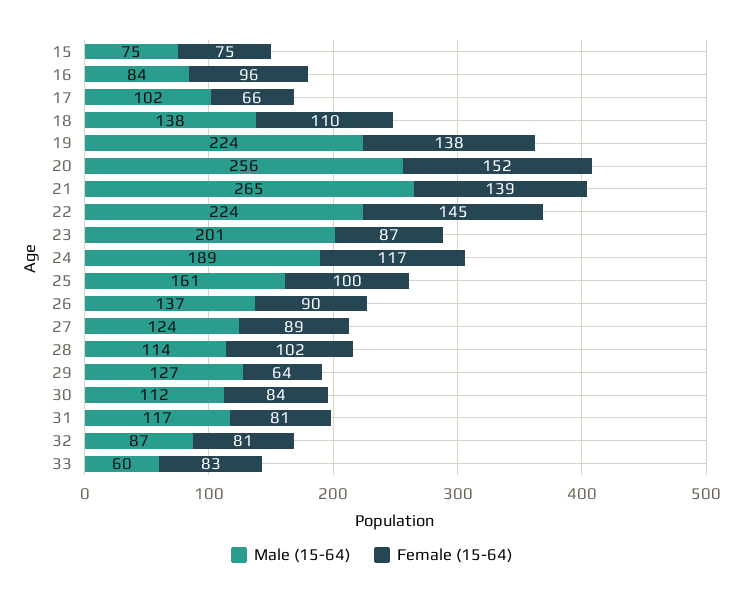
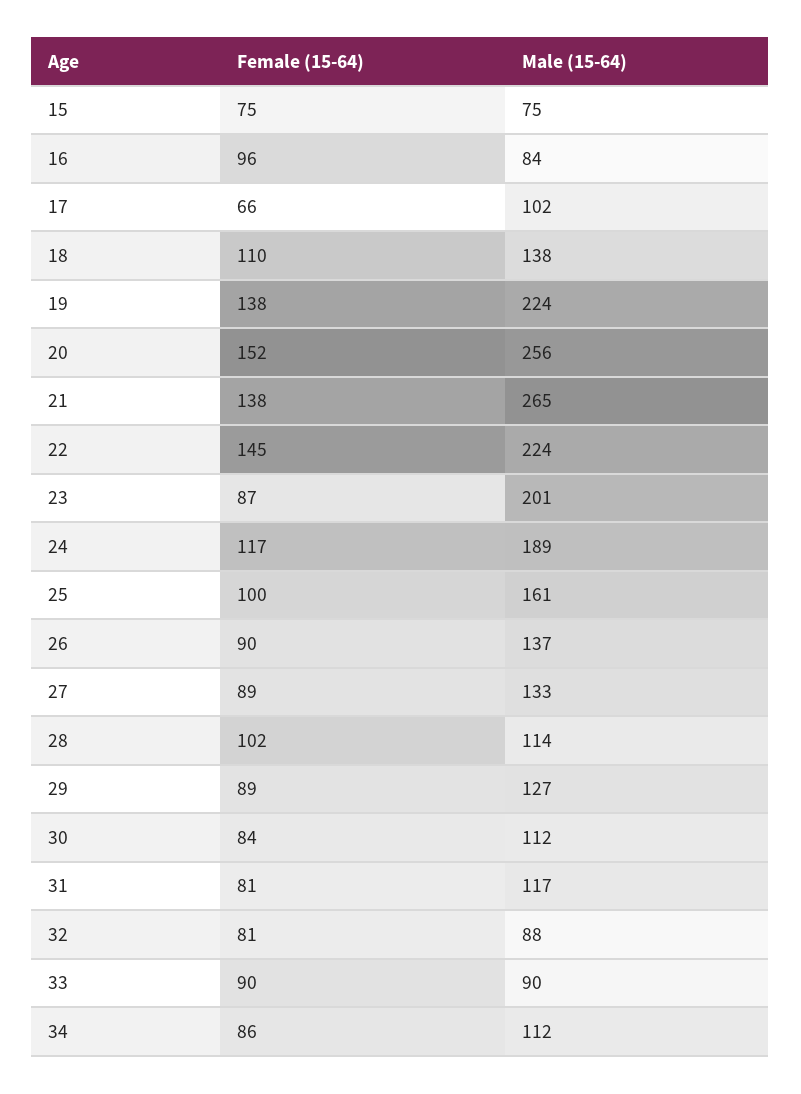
  {
    "Male (15-64)": {
      "15": 75,
      "16": 84,
      "17": 102,
      "18": 138,
      "19": 224,
      "20": 256,
      "21": 265,
      "22": 224,
      "23": 201,
      "24": 189,
      "25": 161,
      "26": 137,
-     "27": 124,
+     "27": 133,
      "28": 114,
      "29": 127,
      "30": 112,
      "31": 117,
-     "32": 87,
+     "32": 88,
-     "33": 60
+     "33": 90,
+     "34": 112
    },
    "Female (15-64)": {
      "15": 75,
      "16": 96,
      "17": 66,
      "18": 110,
      "19": 138,
      "20": 152,
-     "21": 139,
+     "21": 138,
      "22": 145,
      "23": 87,
      "24": 117,
      "25": 100,
      "26": 90,
      "27": 89,
      "28": 102,
-     "29": 64,
+     "29": 89,
      "30": 84,
      "31": 81,
      "32": 81,
-     "33": 83
+     "33": 90,
+     "34": 86
    }
  }

